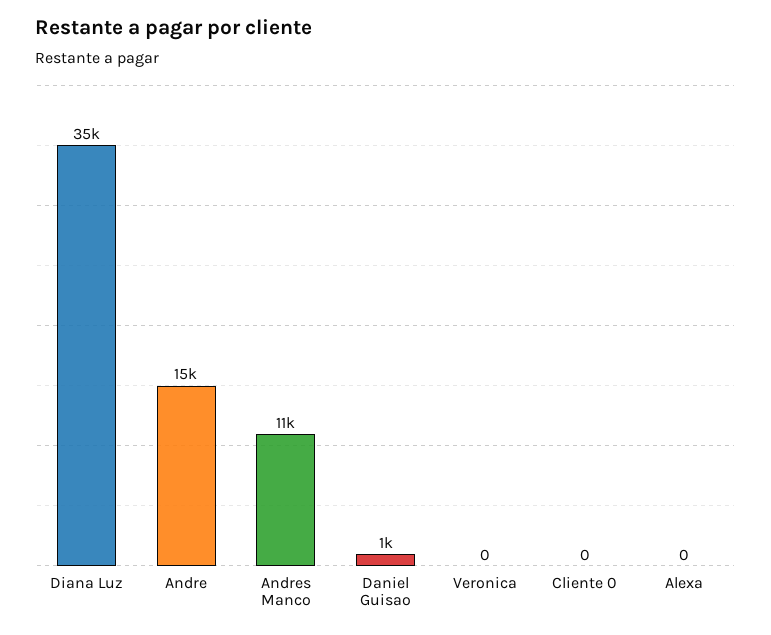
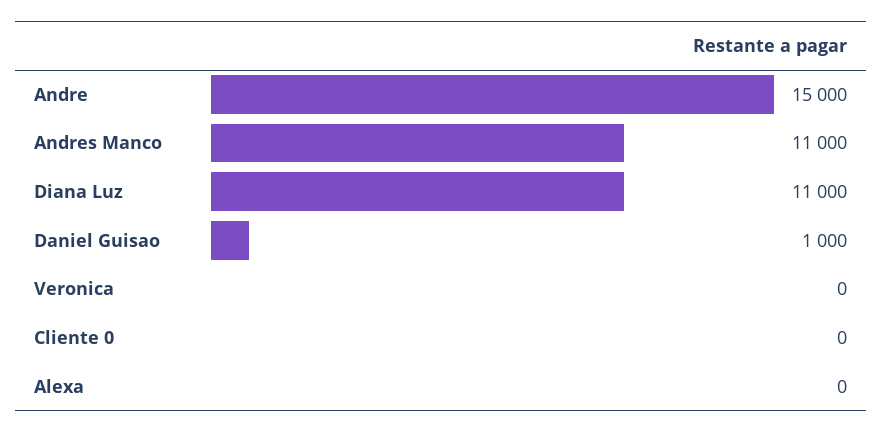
  {
-   "Diana Luz": 35000,
+   "Diana Luz": 11000,
    "Andre": 15000,
    "Andres Manco": 11000,
    "Daniel Guisao": 1000,
    "Veronica": 0,
    "Cliente 0": 0,
    "Alexa": 0
  }

